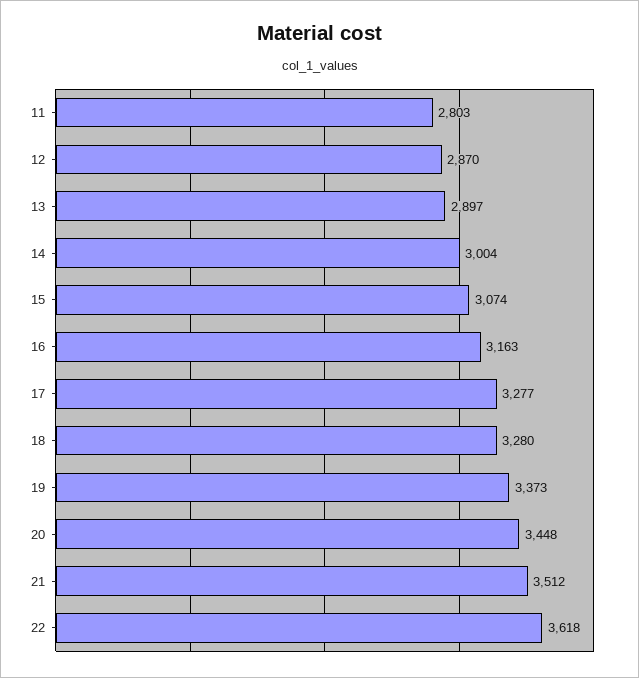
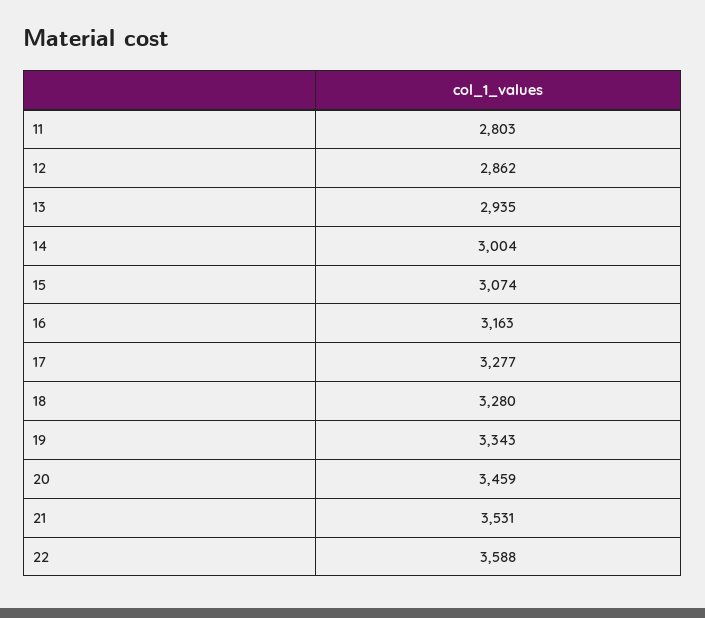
  {
    "11": 2803,
-   "12": 2870,
+   "12": 2862,
-   "13": 2897,
+   "13": 2935,
    "14": 3004,
    "15": 3074,
    "16": 3163,
    "17": 3277,
    "18": 3280,
-   "19": 3373,
+   "19": 3343,
-   "20": 3448,
+   "20": 3459,
-   "21": 3512,
+   "21": 3531,
-   "22": 3618
+   "22": 3588
  }

